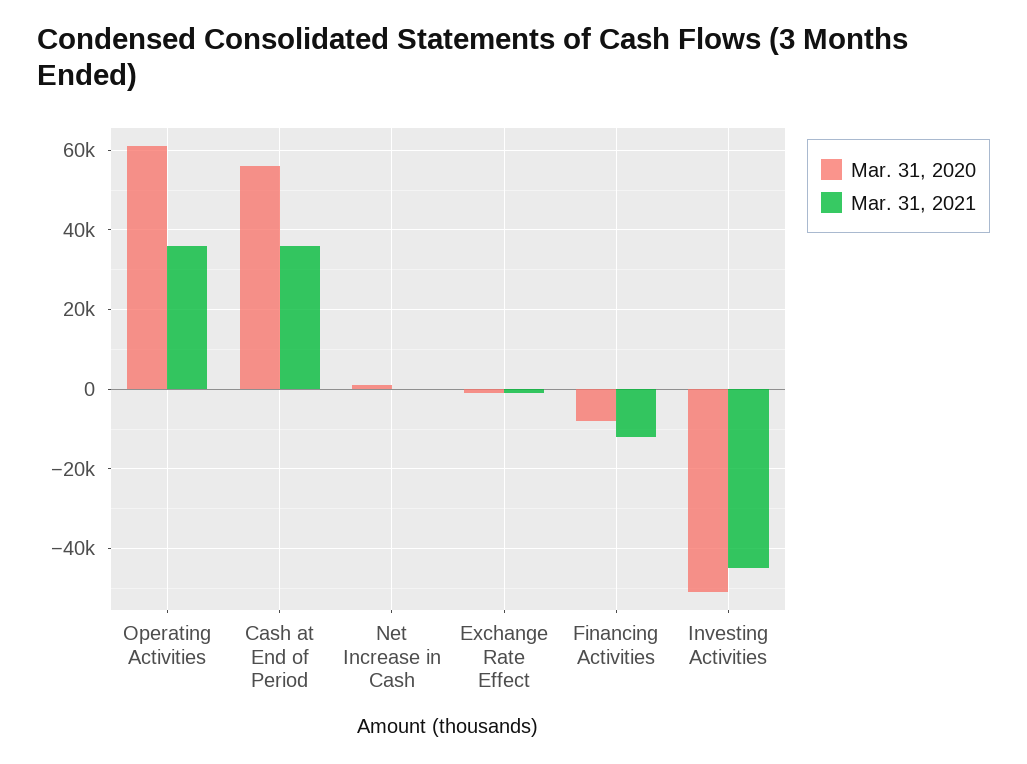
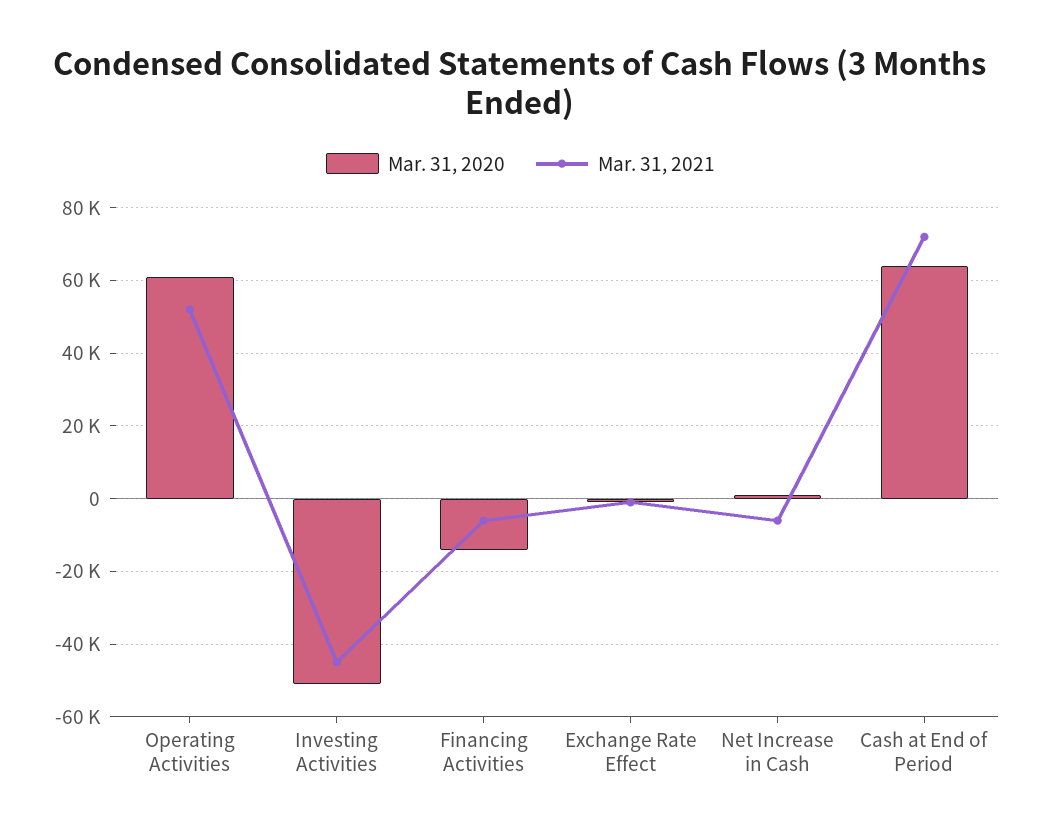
  {
    "Mar. 31, 2020": {
      "Operating Activities": 62000,
-     "Cash at End of Period": 56000,
+     "Cash at End of Period": 64000,
      "Net Increase in Cash": 2000,
      "Exchange Rate Effect": -2000,
-     "Financing Activities": -8000,
+     "Financing Activities": -14000,
      "Investing Activities": -52000
    },
    "Mar. 31, 2021": {
-     "Operating Activities": 36000,
+     "Operating Activities": 52000,
-     "Cash at End of Period": 36000,
+     "Cash at End of Period": 72000,
-     "Net Increase in Cash": 0,
+     "Net Increase in Cash": -6000,
      "Exchange Rate Effect": -2000,
-     "Financing Activities": -12000,
+     "Financing Activities": -6000,
      "Investing Activities": -46000
    }
  }

